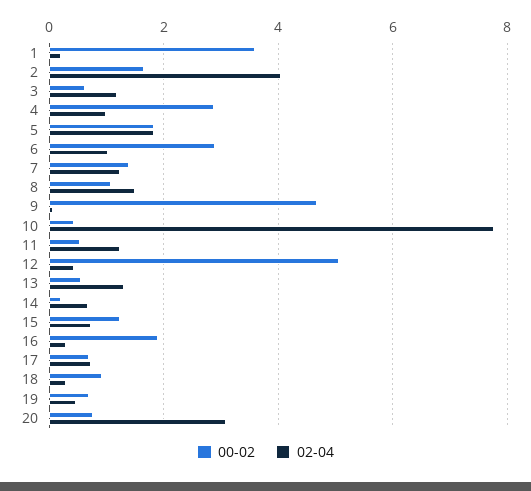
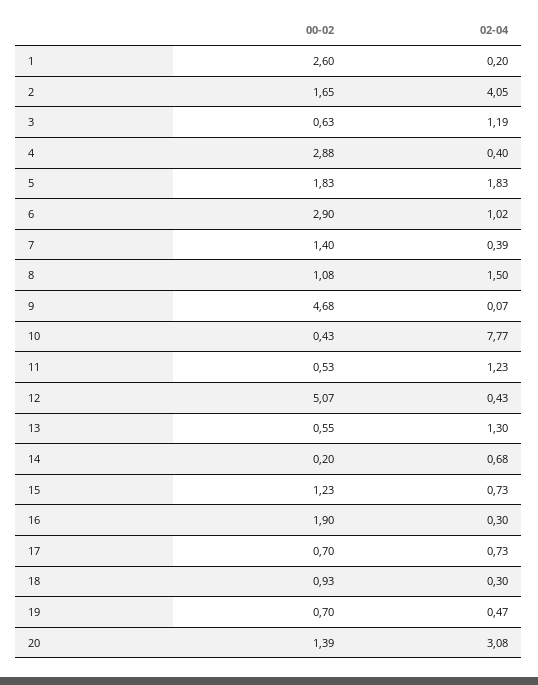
  {
    "00-02": {
-     "1": 3.6,
+     "1": 2.6,
      "2": 1.65,
      "3": 0.63,
      "4": 2.88,
      "5": 1.83,
      "6": 2.9,
      "7": 1.4,
      "8": 1.08,
      "9": 4.68,
      "10": 0.43,
      "11": 0.53,
      "12": 5.07,
      "13": 0.55,
      "14": 0.2,
      "15": 1.23,
      "16": 1.9,
      "17": 0.7,
      "18": 0.93,
      "19": 0.7,
-     "20": 0.8
+     "20": 1.39
    },
    "02-04": {
      "1": 0.2,
      "2": 4.05,
      "3": 1.19,
-     "4": 1,
+     "4": 0.4,
      "5": 1.83,
      "6": 1.02,
-     "7": 1.2,
+     "7": 0.39,
      "8": 1.5,
      "9": 0.07,
      "10": 7.77,
      "11": 1.23,
      "12": 0.43,
      "13": 1.3,
      "14": 0.68,
      "15": 0.73,
      "16": 0.3,
      "17": 0.73,
      "18": 0.3,
      "19": 0.47,
      "20": 3.08
    }
  }

